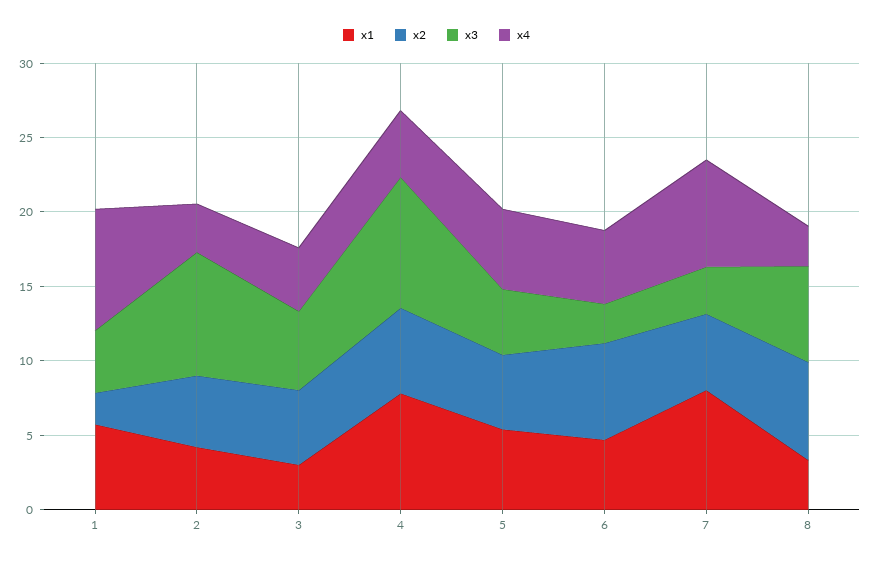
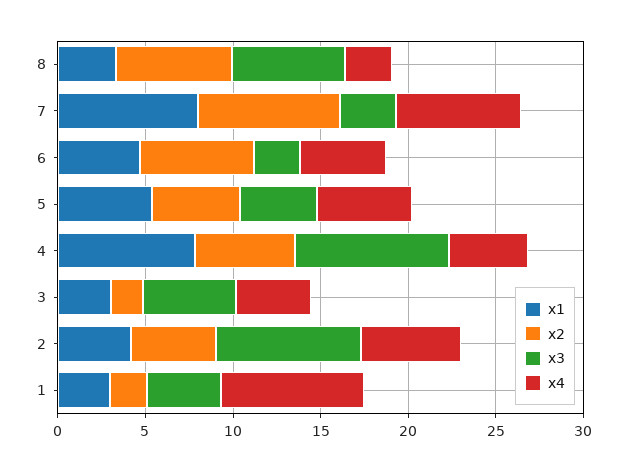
  {
    "x1": {
-     "1": 6,
+     "1": 3,
      "2": 4,
      "3": 3,
      "4": 8,
      "5": 5,
      "6": 5,
      "7": 8,
      "8": 3
    },
    "x2": {
      "1": 2,
      "2": 5,
-     "3": 5,
+     "3": 2,
      "4": 6,
      "5": 5,
      "6": 6,
-     "7": 5,
+     "7": 8,
      "8": 7
    },
    "x3": {
      "1": 4,
      "2": 8,
      "3": 5,
      "4": 9,
      "5": 4,
      "6": 3,
      "7": 3,
      "8": 6
    },
    "x4": {
      "1": 8,
-     "2": 3,
+     "2": 6,
      "3": 4,
      "4": 4,
      "5": 5,
      "6": 5,
      "7": 7,
      "8": 3
    }
  }

